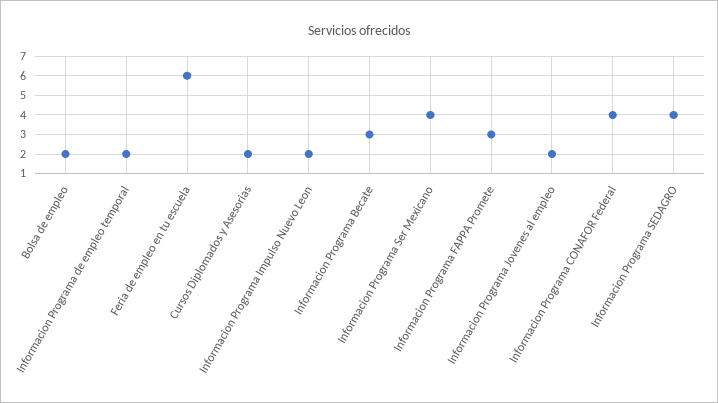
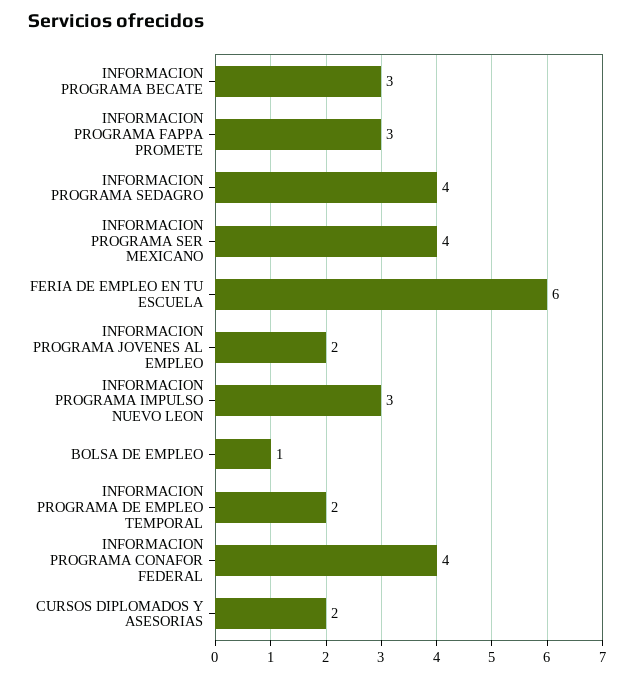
  {
-   "Bolsa de empleo": 2,
+   "Bolsa de empleo": 1,
    "Informacion Programa de empleo temporal": 2,
    "Feria de empleo en tu escuela": 6,
    "Cursos Diplomados y Asesorias": 2,
-   "Informacion Programa Impulso Nuevo Leon": 2,
+   "Informacion Programa Impulso Nuevo Leon": 3,
    "Informacion Programa Becate": 3,
    "Informacion Programa Ser Mexicano": 4,
    "Informacion Programa FAPPA Promete": 3,
    "Informacion Programa Jovenes al empleo": 2,
    "Informacion Programa CONAFOR Federal": 4,
    "Informacion Programa SEDAGRO": 4
  }

